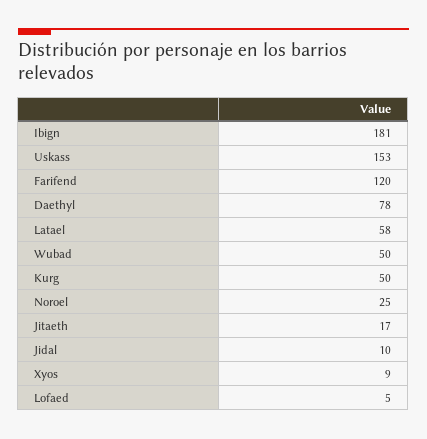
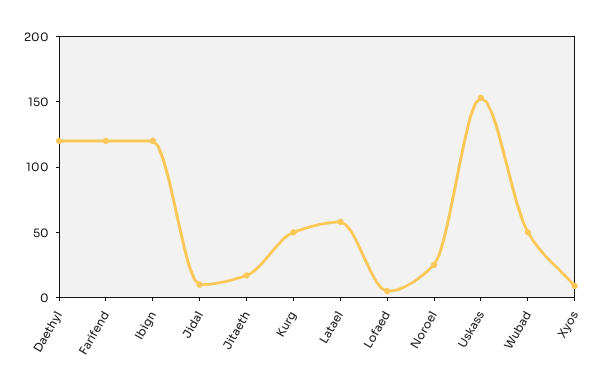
  {
-   "Ibign": 181,
+   "Ibign": 120,
    "Uskass": 153,
    "Farifend": 120,
-   "Daethyl": 78,
+   "Daethyl": 120,
    "Latael": 58,
    "Wubad": 50,
    "Kurg": 50,
    "Noroel": 25,
    "Jitaeth": 17,
    "Jidal": 10,
    "Xyos": 9,
    "Lofaed": 5
  }

